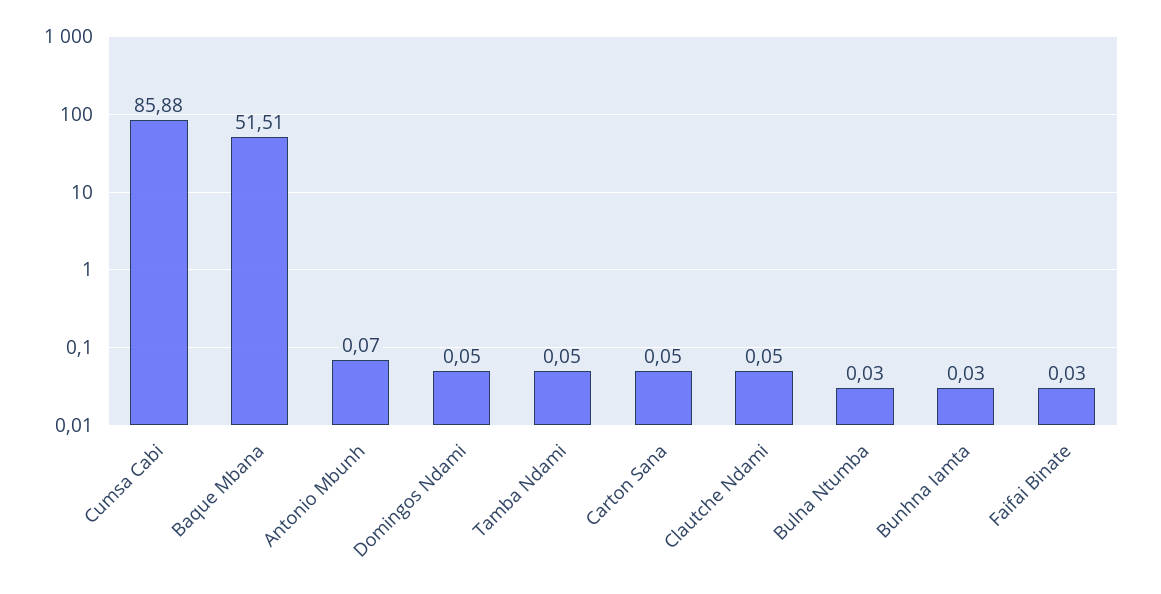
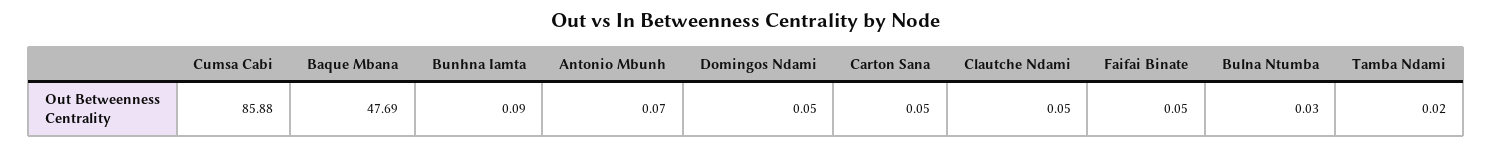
  {
    "Cumsa Cabi": 85.88,
-   "Baque Mbana": 51.51,
+   "Baque Mbana": 47.69,
    "Antonio Mbunh": 0.07,
    "Domingos Ndami": 0.05,
-   "Tamba Ndami": 0.05,
+   "Tamba Ndami": 0.02,
    "Carton Sana": 0.05,
    "Clautche Ndami": 0.05,
    "Bulna Ntumba": 0.03,
-   "Bunhna Iamta": 0.03,
+   "Bunhna Iamta": 0.09,
-   "Faifai Binate": 0.03
+   "Faifai Binate": 0.05
  }

